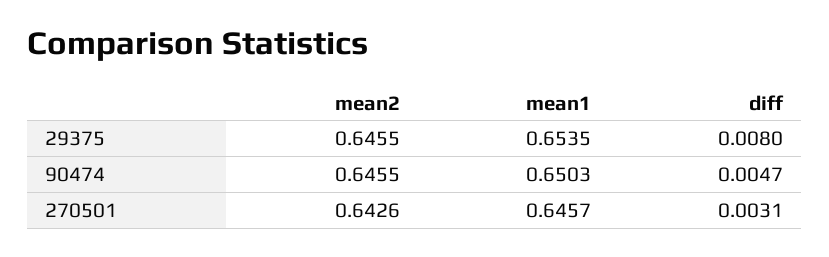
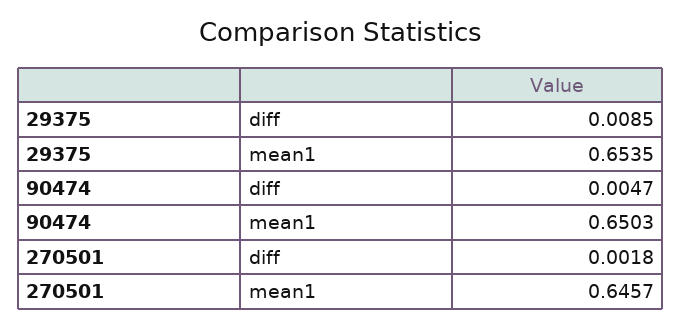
  {
-   "mean2": {
-     "29375": 0.6455,
-     "90474": 0.6455,
-     "270501": 0.6426
-   },
    "mean1": {
      "29375": 0.6535,
      "90474": 0.6503,
      "270501": 0.6457
    },
    "diff": {
-     "29375": 0.008,
+     "29375": 0.0085,
      "90474": 0.0047,
-     "270501": 0.0031
+     "270501": 0.0018
    }
  }

